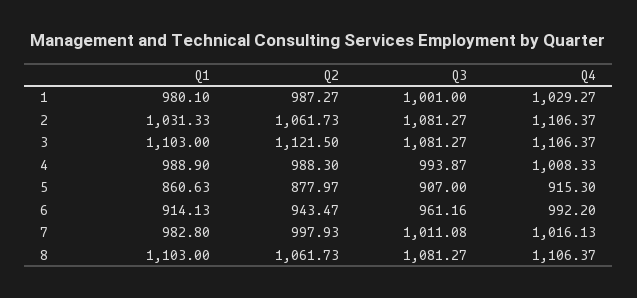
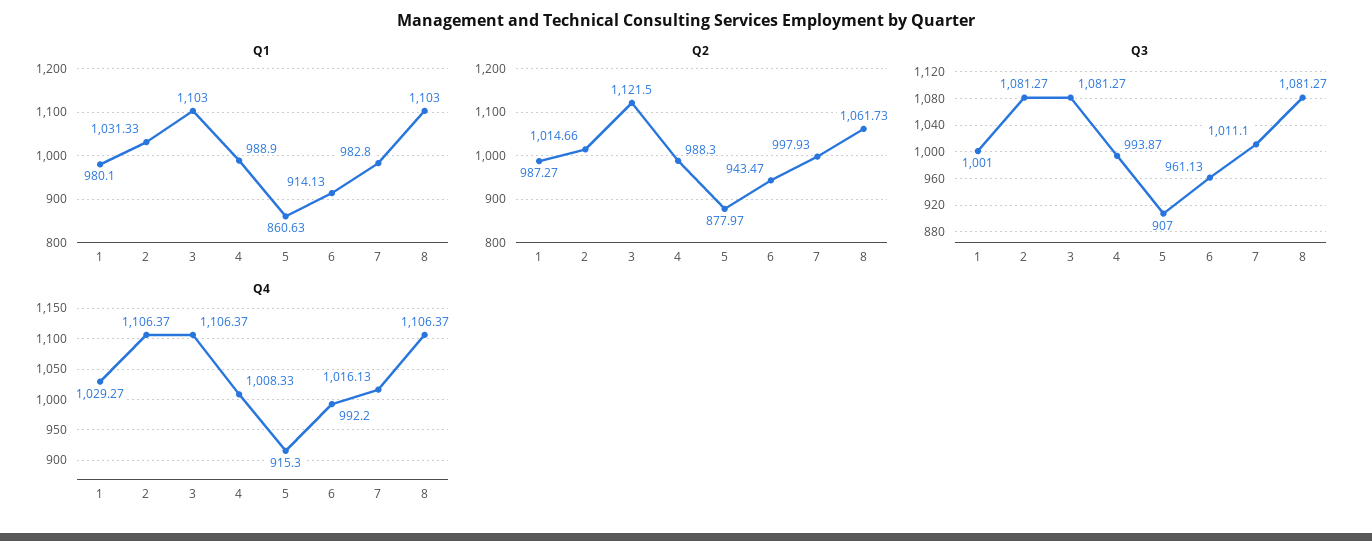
  {
    "Q1": {
      "1": 980.1,
      "2": 1031.33,
      "3": 1103,
      "4": 988.9,
      "5": 860.63,
      "6": 914.13,
      "7": 982.8,
      "8": 1103
    },
    "Q2": {
      "1": 987.27,
-     "2": 1061.73,
+     "2": 1014.66,
      "3": 1121.5,
      "4": 988.3,
      "5": 877.97,
      "6": 943.47,
      "7": 997.93,
      "8": 1061.73
    },
    "Q3": {
      "1": 1001,
      "2": 1081.27,
      "3": 1081.27,
      "4": 993.87,
      "5": 907,
-     "6": 961.16,
+     "6": 961.13,
-     "7": 1011.08,
+     "7": 1011.1,
      "8": 1081.27
    },
    "Q4": {
      "1": 1029.27,
      "2": 1106.37,
      "3": 1106.37,
      "4": 1008.33,
      "5": 915.3,
      "6": 992.2,
      "7": 1016.13,
      "8": 1106.37
    }
  }

